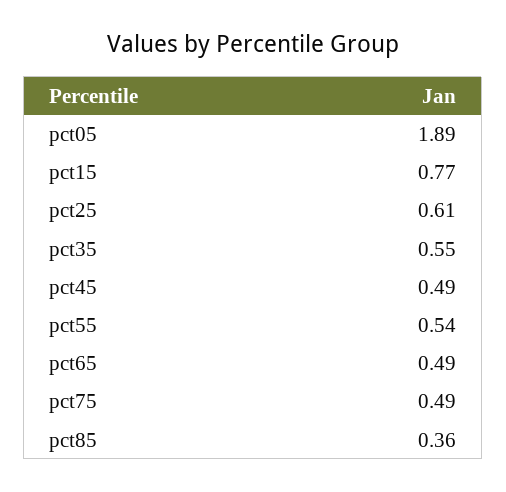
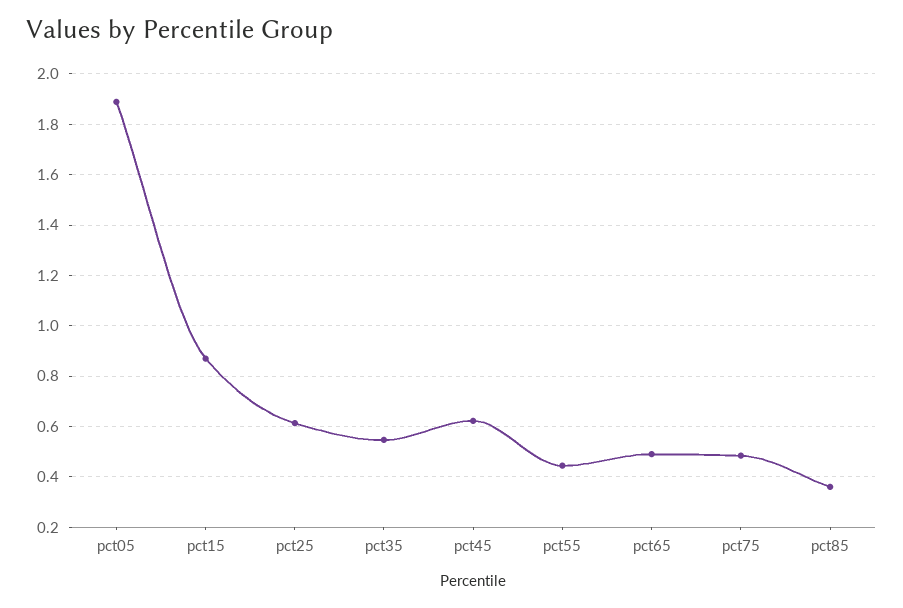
  {
    "pct05": 1.89,
-   "pct15": 0.77,
+   "pct15": 0.875,
    "pct25": 0.61,
    "pct35": 0.55,
-   "pct45": 0.49,
+   "pct45": 0.625,
-   "pct55": 0.54,
+   "pct55": 0.45,
    "pct65": 0.49,
    "pct75": 0.49,
    "pct85": 0.36
  }

